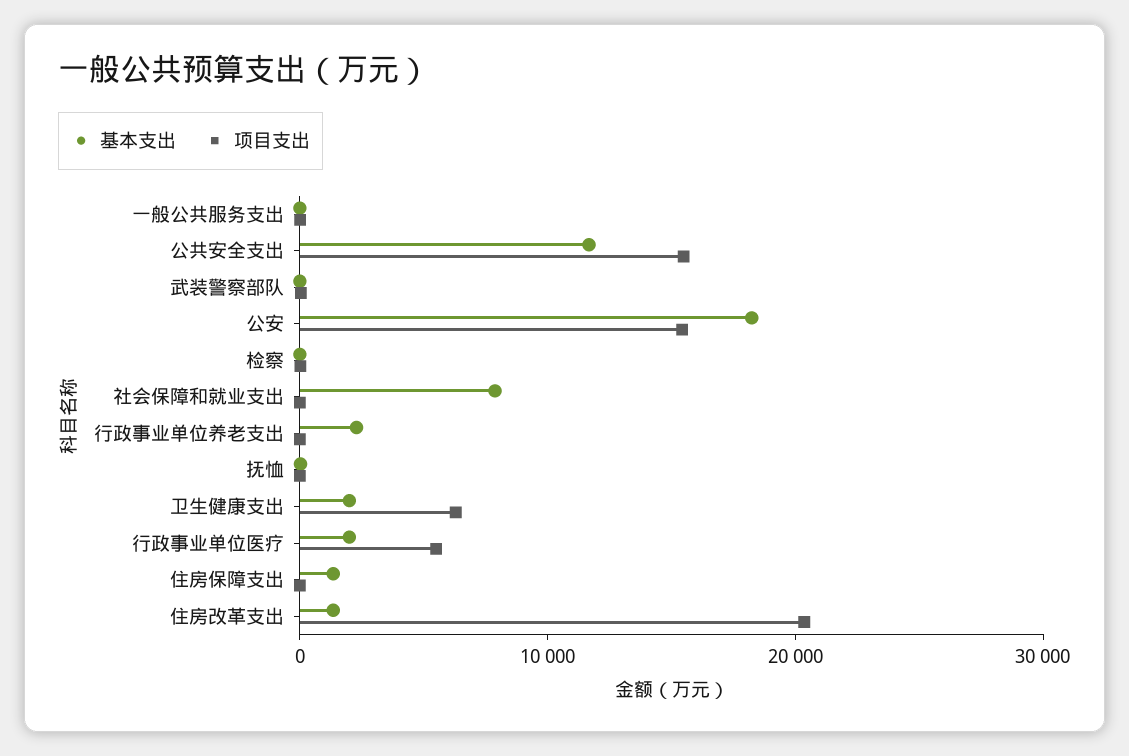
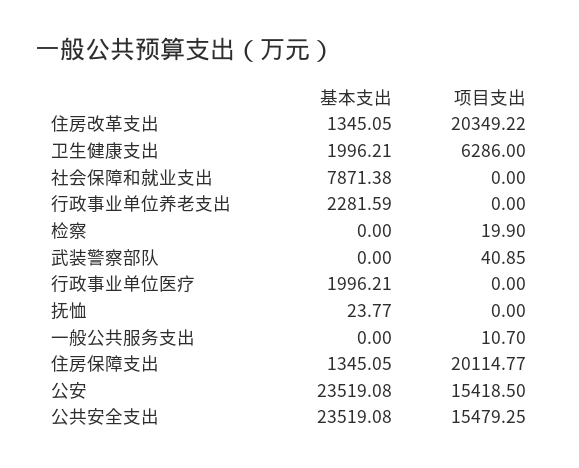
  {
    "基本支出": {
      "一般公共服务支出": 0,
-     "公共安全支出": 12000,
+     "公共安全支出": 23519.08,
      "武装警察部队": 0,
-     "公安": 18000,
+     "公安": 23519.08,
      "检察": 0,
      "社会保障和就业支出": 7871.38,
      "行政事业单位养老支出": 2281.59,
      "抚恤": 23.77,
      "卫生健康支出": 1996.21,
      "行政事业单位医疗": 1996.21,
      "住房保障支出": 1345.05,
      "住房改革支出": 1345.05
    },
    "项目支出": {
      "一般公共服务支出": 10.7,
      "公共安全支出": 15479.25,
      "武装警察部队": 40.85,
      "公安": 15418.5,
      "检察": 19.9,
      "社会保障和就业支出": 0,
      "行政事业单位养老支出": 0,
      "抚恤": 0,
      "卫生健康支出": 6286,
-     "行政事业单位医疗": 6000,
+     "行政事业单位医疗": 0,
-     "住房保障支出": 0,
+     "住房保障支出": 20114.77,
      "住房改革支出": 20349.22
    }
  }

